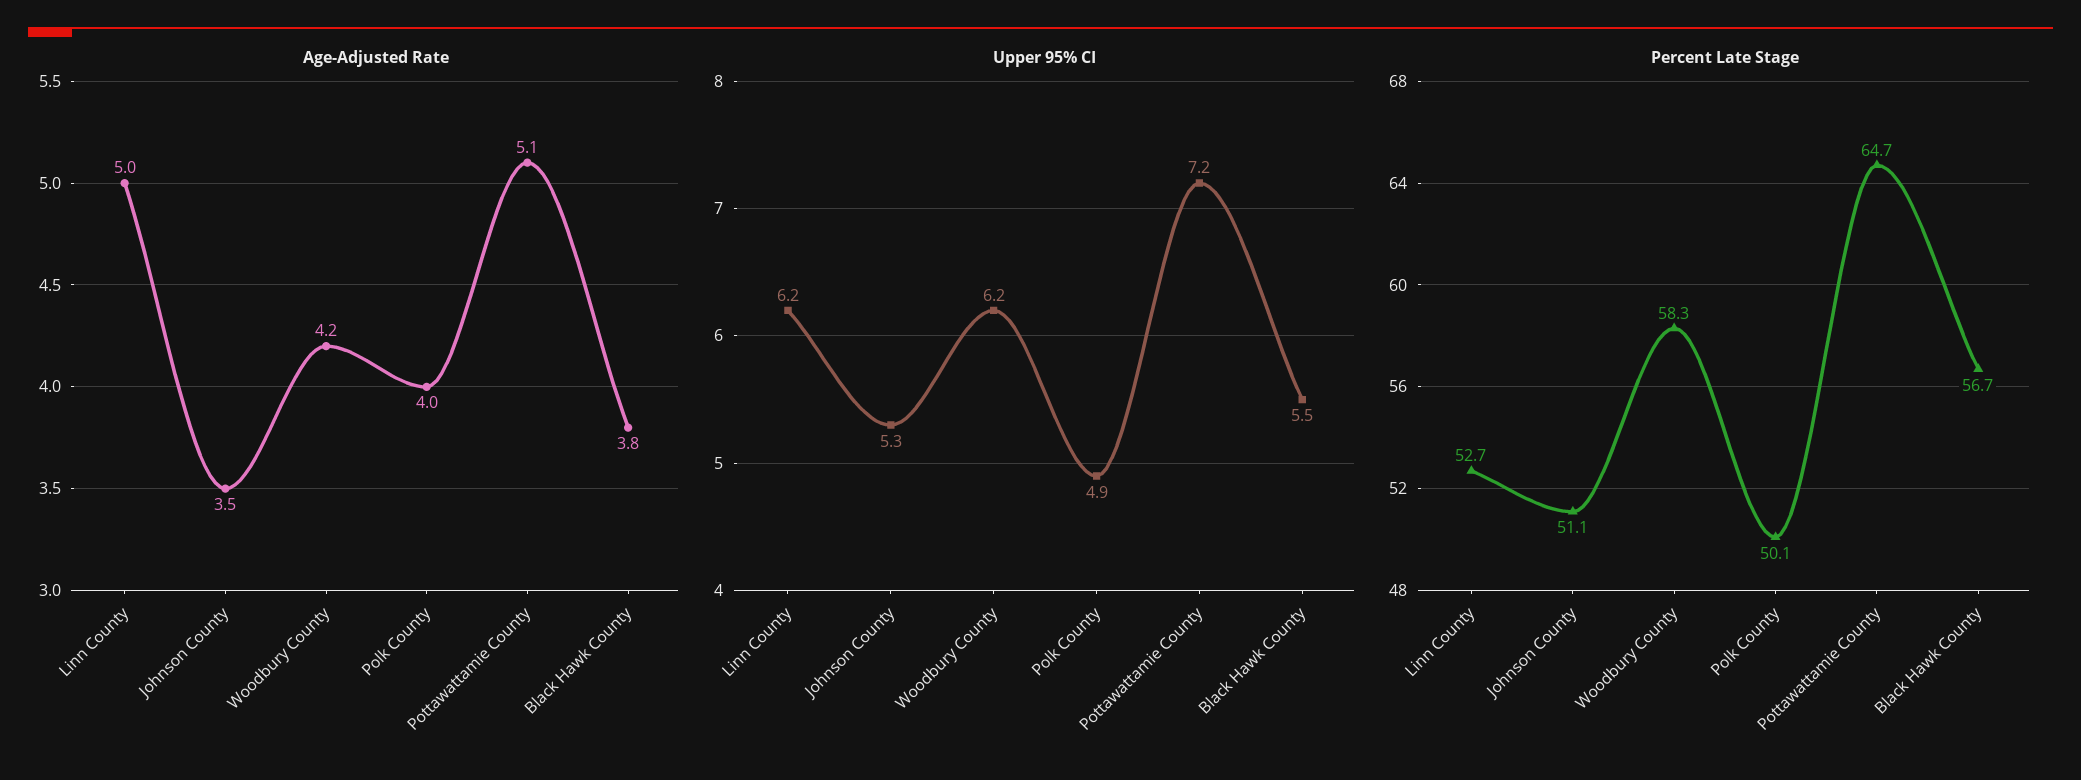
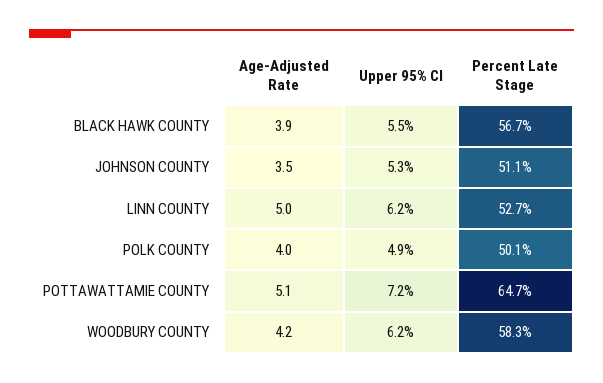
  {
    "Age-Adjusted Rate": {
      "Linn County": 5,
      "Johnson County": 3.5,
      "Woodbury County": 4.2,
      "Polk County": 4,
      "Pottawattamie County": 5.1,
-     "Black Hawk County": 3.8
+     "Black Hawk County": 3.9
    },
    "Upper 95% CI": {
      "Linn County": 6.2,
      "Johnson County": 5.3,
      "Woodbury County": 6.2,
      "Polk County": 4.9,
      "Pottawattamie County": 7.2,
      "Black Hawk County": 5.5
    },
    "Percent Late Stage": {
      "Linn County": 52.7,
      "Johnson County": 51.1,
      "Woodbury County": 58.3,
      "Polk County": 50.1,
      "Pottawattamie County": 64.7,
      "Black Hawk County": 56.7
    }
  }

